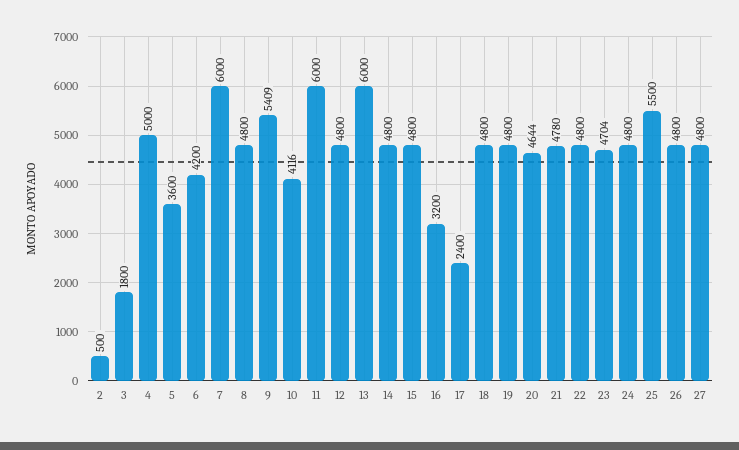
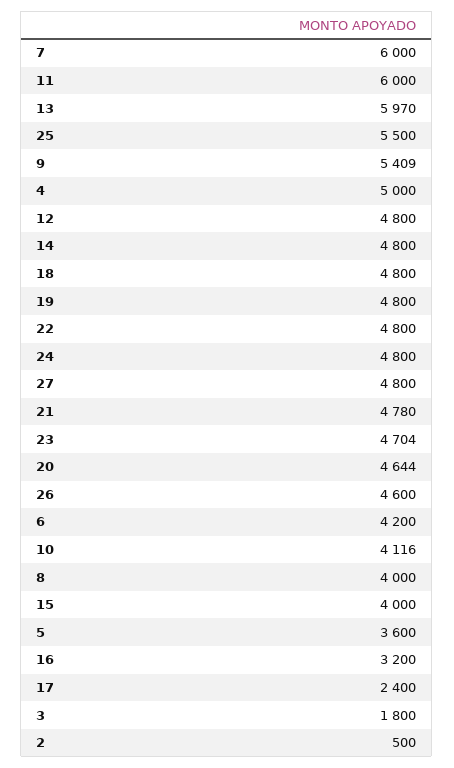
  {
    "2": 500,
    "3": 1800,
    "4": 5000,
    "5": 3600,
    "6": 4200,
    "7": 6000,
-   "8": 4800,
+   "8": 4000,
    "9": 5409,
    "10": 4116,
    "11": 6000,
    "12": 4800,
-   "13": 6000,
+   "13": 5970,
    "14": 4800,
-   "15": 4800,
+   "15": 4000,
    "16": 3200,
    "17": 2400,
    "18": 4800,
    "19": 4800,
    "20": 4644,
    "21": 4780,
    "22": 4800,
    "23": 4704,
    "24": 4800,
    "25": 5500,
-   "26": 4800,
+   "26": 4600,
    "27": 4800
  }

